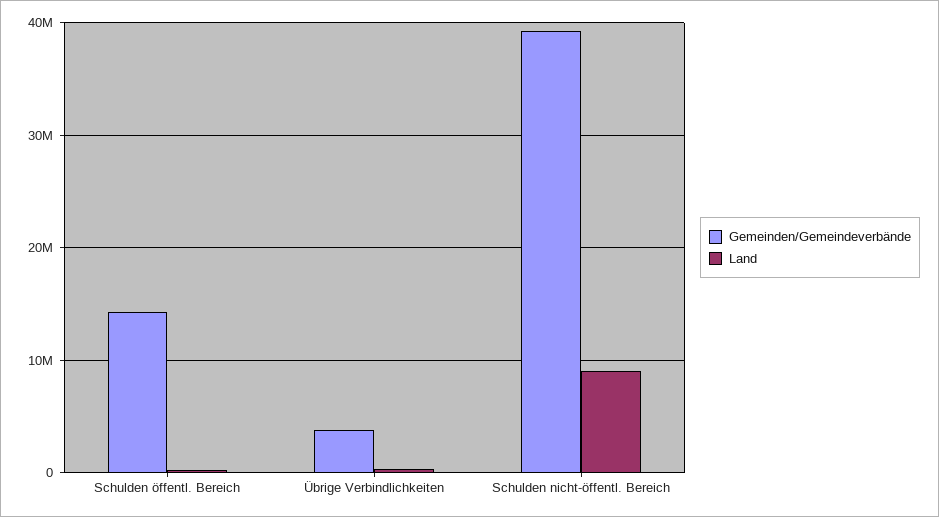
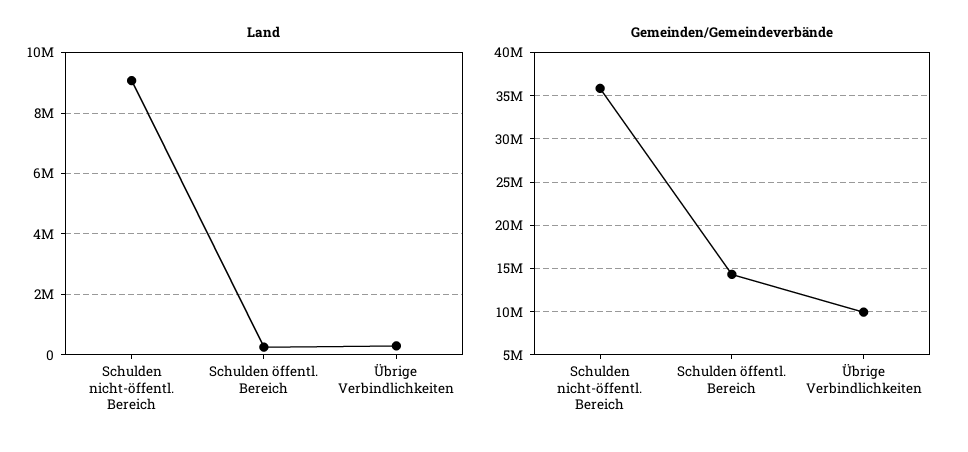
  {
    "Gemeinden/Gemeindeverbände": {
      "Schulden öffentl. Bereich": 14000000,
-     "Übrige Verbindlichkeiten": 4000000,
+     "Übrige Verbindlichkeiten": 10000000,
-     "Schulden nicht-öffentl. Bereich": 39000000
+     "Schulden nicht-öffentl. Bereich": 36000000
    },
    "Land": {
      "Schulden öffentl. Bereich": 200000,
      "Übrige Verbindlichkeiten": 200000,
      "Schulden nicht-öffentl. Bereich": 9000000
    }
  }

